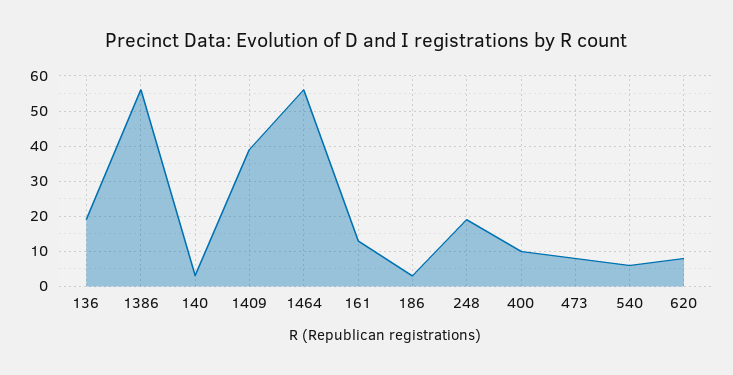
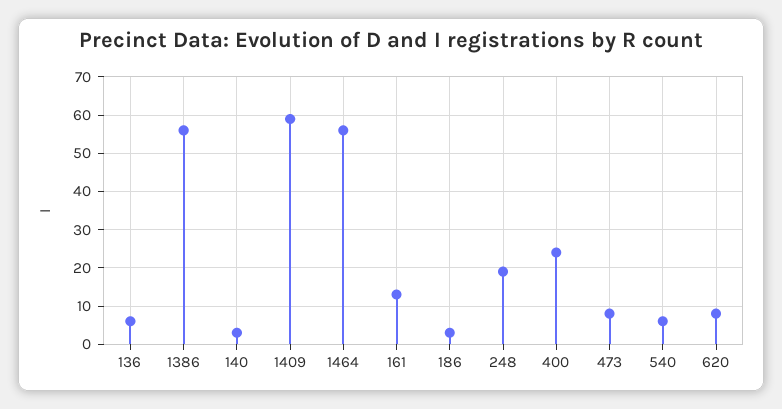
  {
-   "136": 20,
+   "136": 5,
    "1386": 55,
    "140": 5,
-   "1409": 40,
+   "1409": 60,
    "1464": 55,
    "161": 15,
    "186": 5,
    "248": 20,
-   "400": 10,
+   "400": 25,
    "473": 10,
    "540": 5,
    "620": 10
  }

